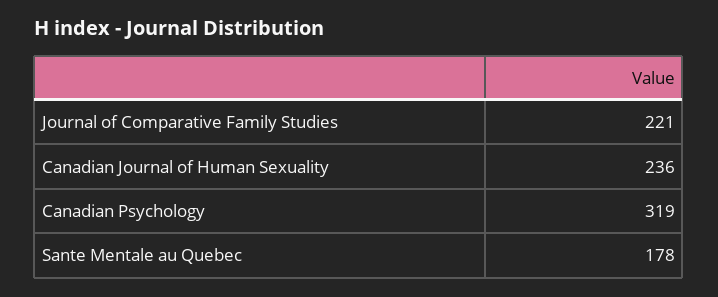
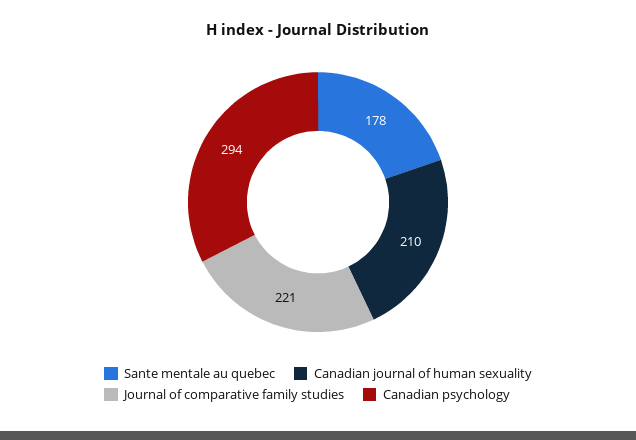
  {
    "Journal of Comparative Family Studies": 221,
-   "Canadian Journal of Human Sexuality": 236,
+   "Canadian Journal of Human Sexuality": 210,
-   "Canadian Psychology": 319,
+   "Canadian Psychology": 294,
    "Sante Mentale au Quebec": 178
  }

